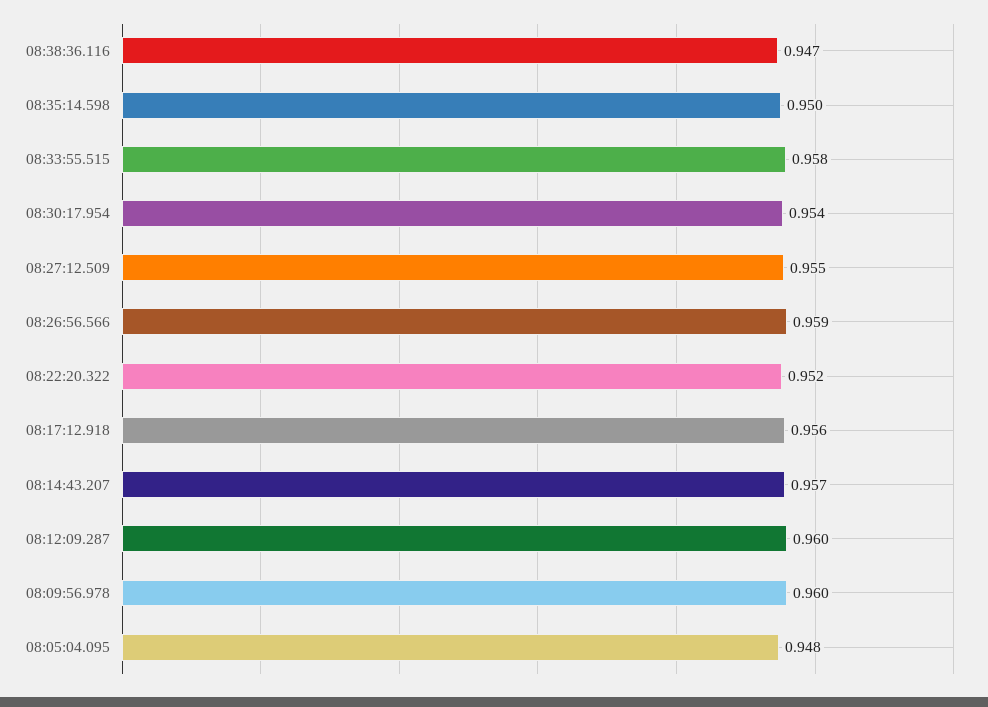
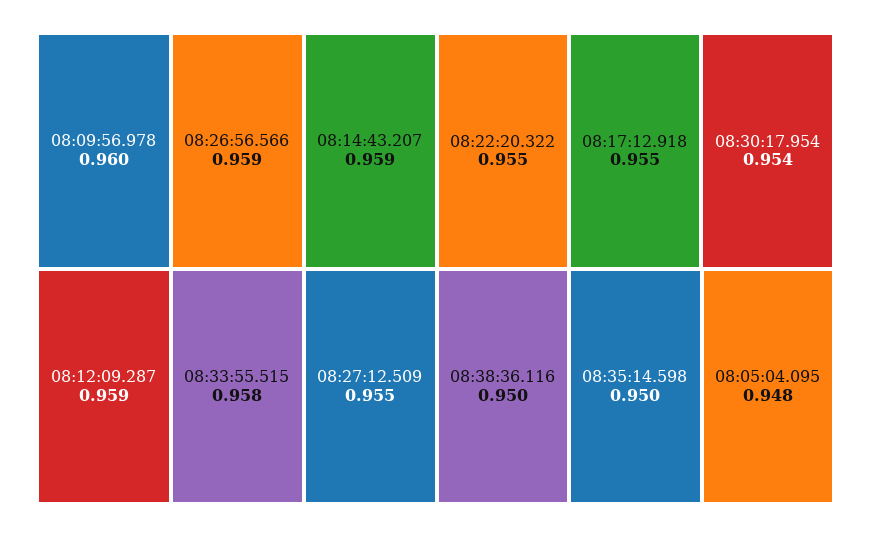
  {
-   "08:38:36.116": 0.947,
+   "08:38:36.116": 0.95,
    "08:35:14.598": 0.95,
    "08:33:55.515": 0.958,
    "08:30:17.954": 0.954,
    "08:27:12.509": 0.955,
    "08:26:56.566": 0.959,
-   "08:22:20.322": 0.952,
+   "08:22:20.322": 0.955,
-   "08:17:12.918": 0.956,
+   "08:17:12.918": 0.955,
-   "08:14:43.207": 0.957,
+   "08:14:43.207": 0.959,
-   "08:12:09.287": 0.96,
+   "08:12:09.287": 0.959,
    "08:09:56.978": 0.96,
    "08:05:04.095": 0.948
  }

